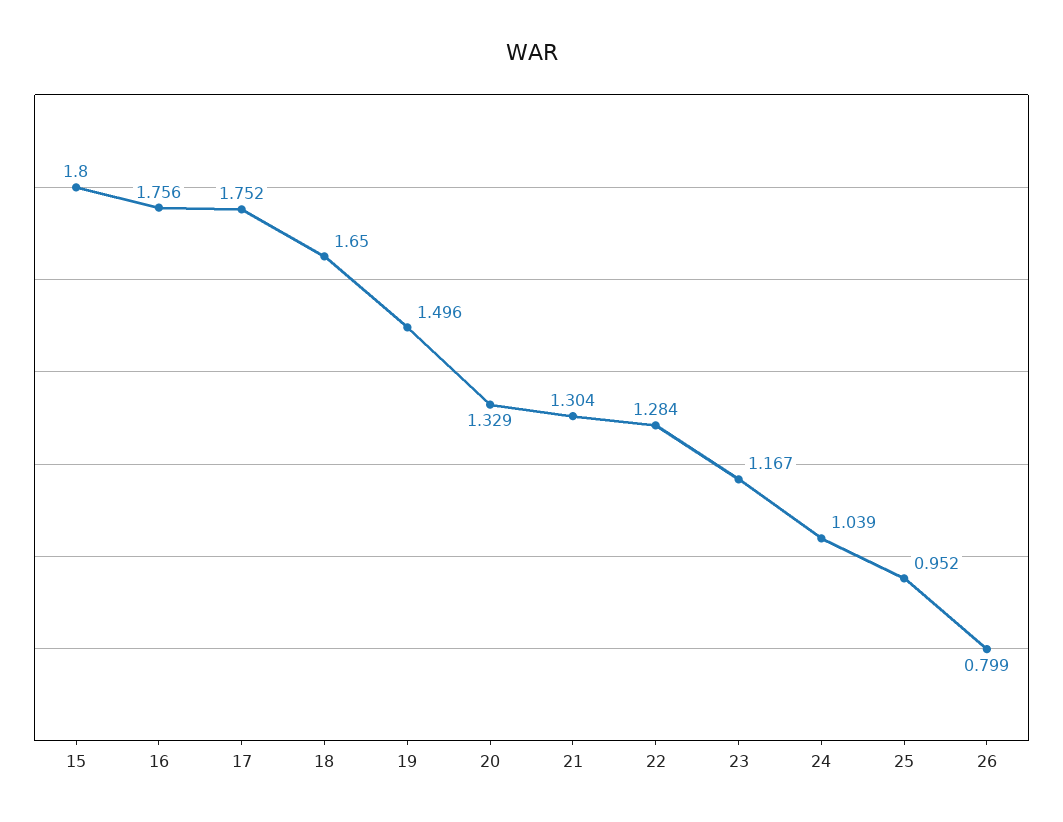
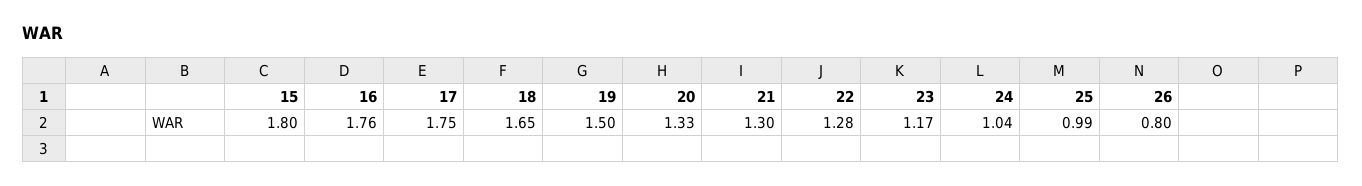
  {
    "15": 1.8,
    "16": 1.756,
    "17": 1.752,
    "18": 1.65,
    "19": 1.496,
    "20": 1.329,
    "21": 1.304,
    "22": 1.284,
    "23": 1.167,
    "24": 1.039,
-   "25": 0.952,
+   "25": 0.99,
    "26": 0.799
  }

